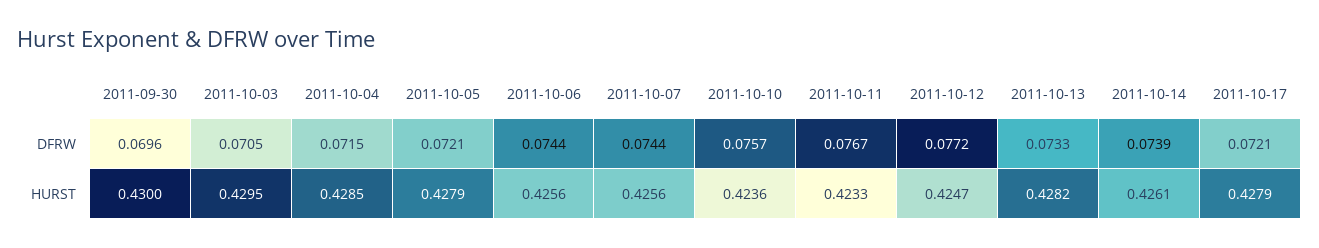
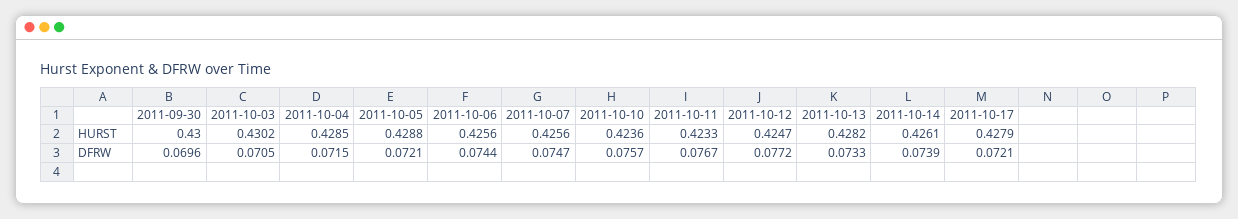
  {
    "2011-09-30": {
      "DFRW": 0.0696,
      "HURST": 0.43
    },
    "2011-10-03": {
      "DFRW": 0.0705,
-     "HURST": 0.4295
+     "HURST": 0.4302
    },
    "2011-10-04": {
      "DFRW": 0.0715,
      "HURST": 0.4285
    },
    "2011-10-05": {
      "DFRW": 0.0721,
-     "HURST": 0.4279
+     "HURST": 0.4288
    },
    "2011-10-06": {
      "DFRW": 0.0744,
      "HURST": 0.4256
    },
    "2011-10-07": {
-     "DFRW": 0.0744,
+     "DFRW": 0.0747,
      "HURST": 0.4256
    },
    "2011-10-10": {
      "DFRW": 0.0757,
      "HURST": 0.4236
    },
    "2011-10-11": {
      "DFRW": 0.0767,
      "HURST": 0.4233
    },
    "2011-10-12": {
      "DFRW": 0.0772,
      "HURST": 0.4247
    },
    "2011-10-13": {
      "DFRW": 0.0733,
      "HURST": 0.4282
    },
    "2011-10-14": {
      "DFRW": 0.0739,
      "HURST": 0.4261
    },
    "2011-10-17": {
      "DFRW": 0.0721,
      "HURST": 0.4279
    }
  }

